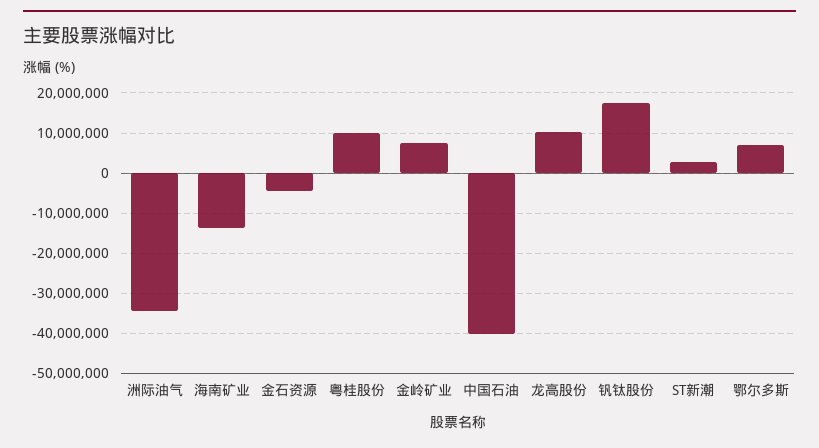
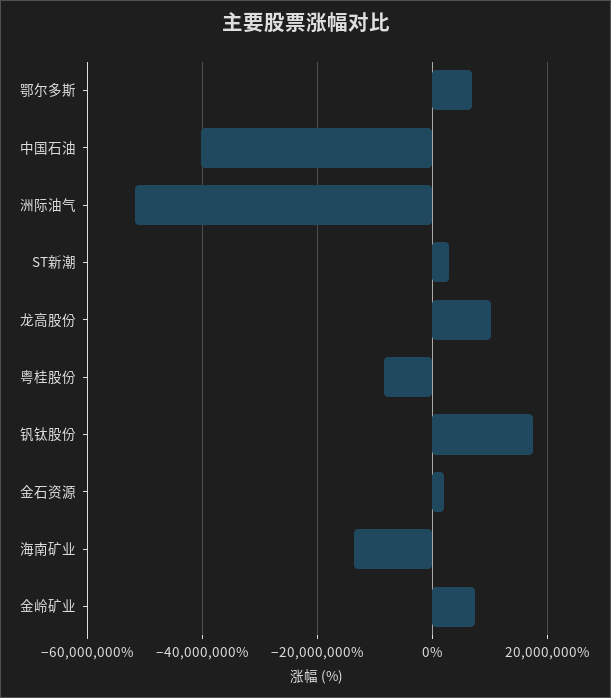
  {
-   "洲际油气": -34000000,
+   "洲际油气": -52000000,
    "海南矿业": -14000000,
-   "金石资源": -4000000,
+   "金石资源": 2000000,
-   "粤桂股份": 10000000,
+   "粤桂股份": -8000000,
    "金岭矿业": 8000000,
    "中国石油": -40000000,
    "龙高股份": 10000000,
    "钒钛股份": 18000000,
    "ST新潮": 2000000,
    "鄂尔多斯": 6000000
  }

